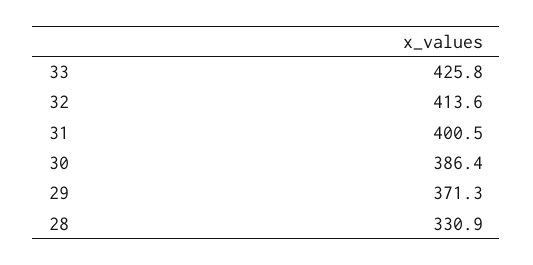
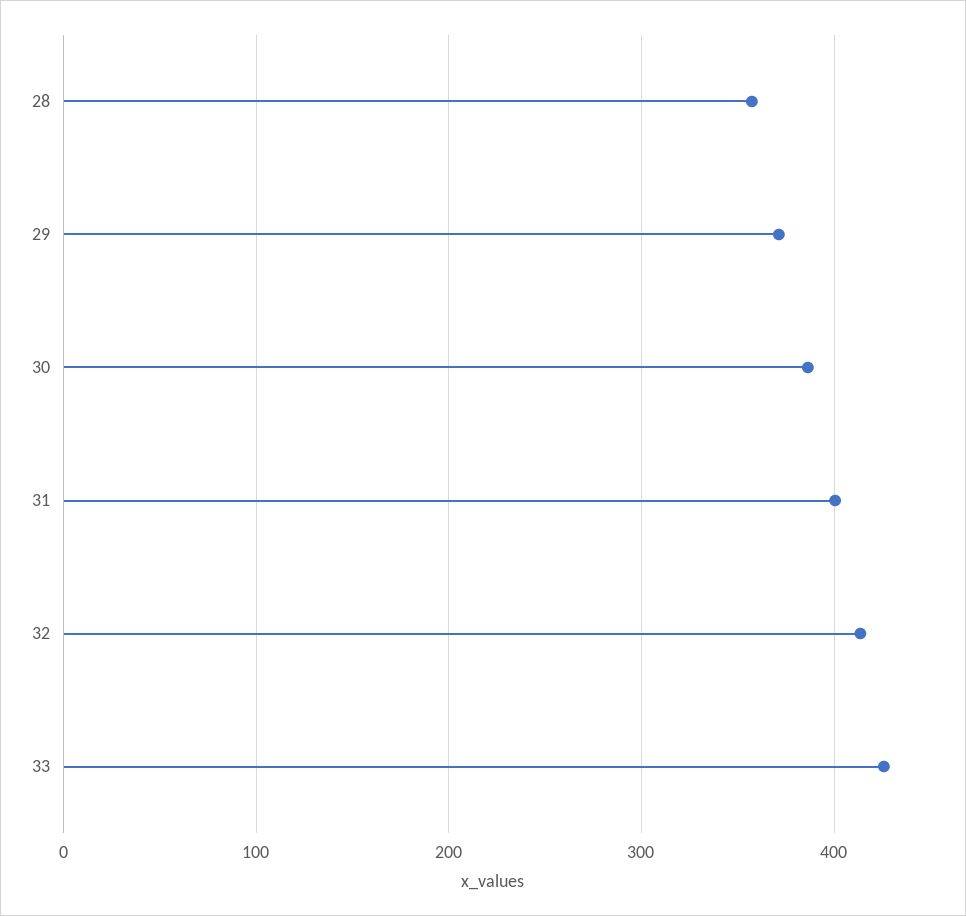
  {
    "33": 425.8,
    "32": 413.6,
    "31": 400.5,
    "30": 386.4,
    "29": 371.3,
-   "28": 330.9
+   "28": 360
  }

